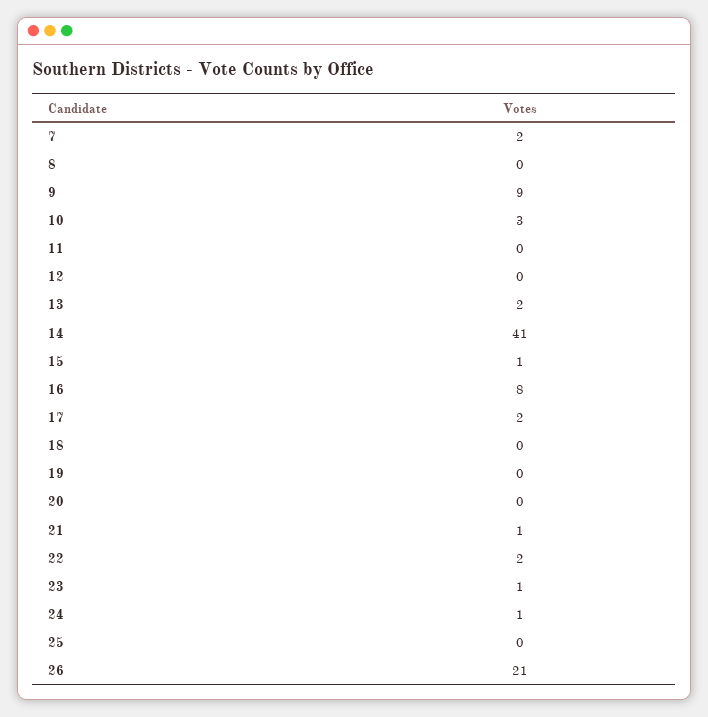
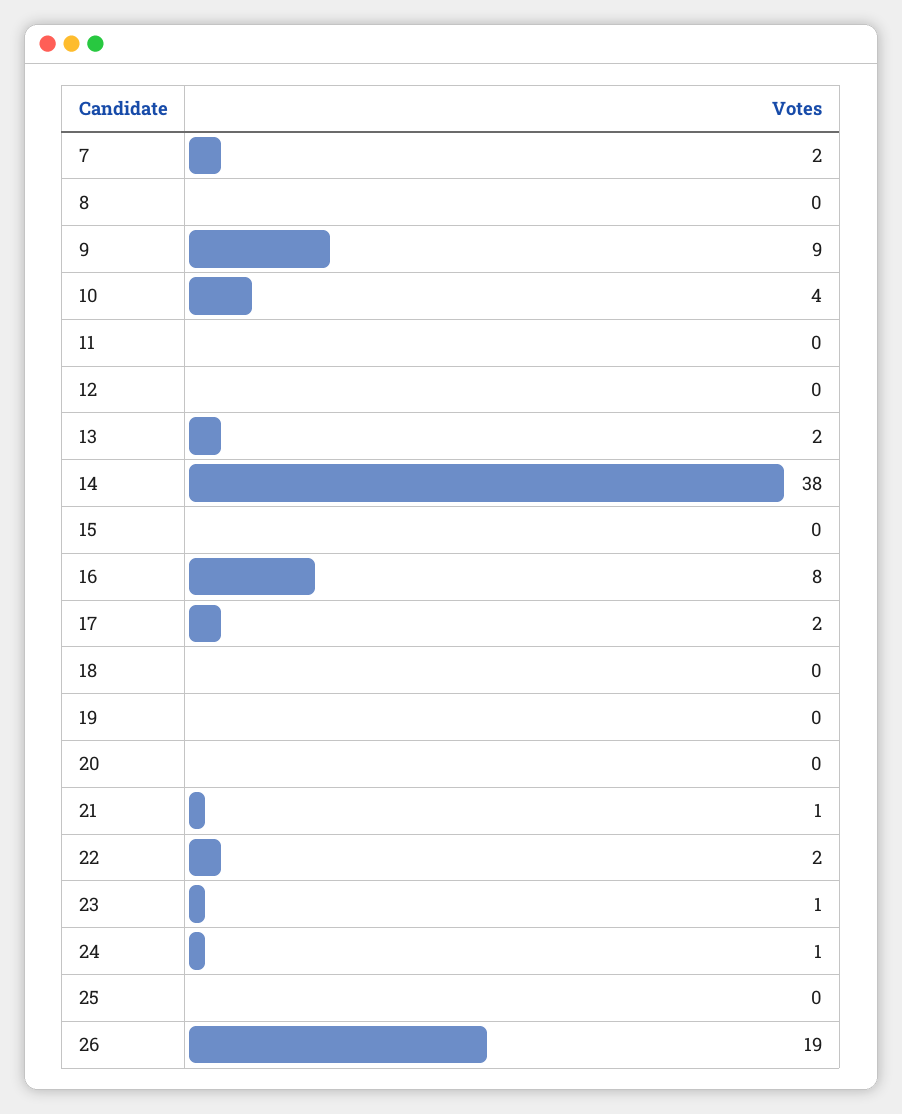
  {
    "7": 2,
    "8": 0,
    "9": 9,
-   "10": 3,
+   "10": 4,
    "11": 0,
    "12": 0,
    "13": 2,
-   "14": 41,
+   "14": 38,
-   "15": 1,
+   "15": 0,
    "16": 8,
    "17": 2,
    "18": 0,
    "19": 0,
    "20": 0,
    "21": 1,
    "22": 2,
    "23": 1,
    "24": 1,
    "25": 0,
-   "26": 21
+   "26": 19
  }

